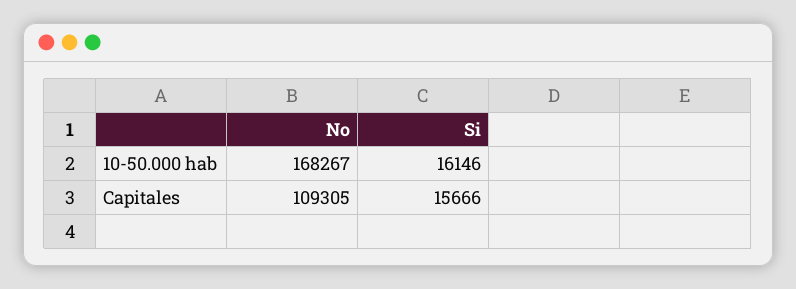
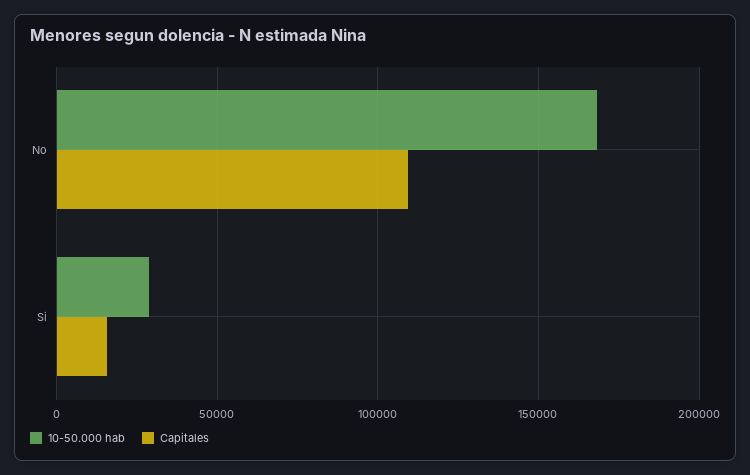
  {
    "10-50.000 hab": {
      "No": 168267,
-     "Si": 16146
+     "Si": 30000
    },
    "Capitales": {
      "No": 109305,
      "Si": 15666
    }
  }

